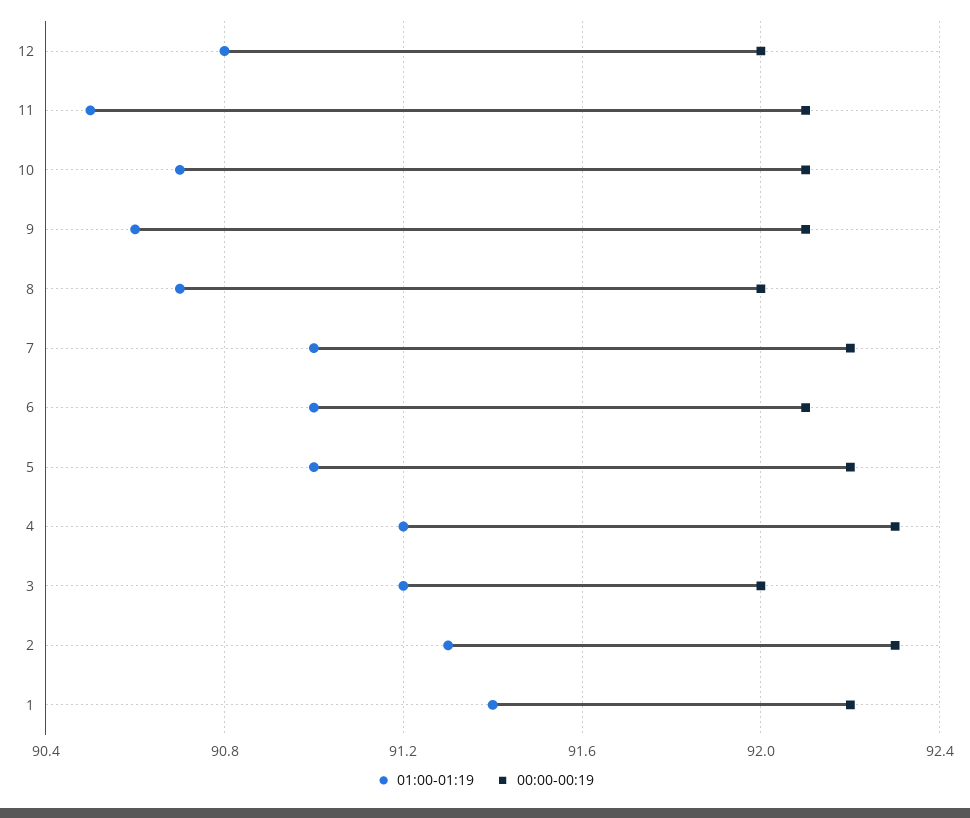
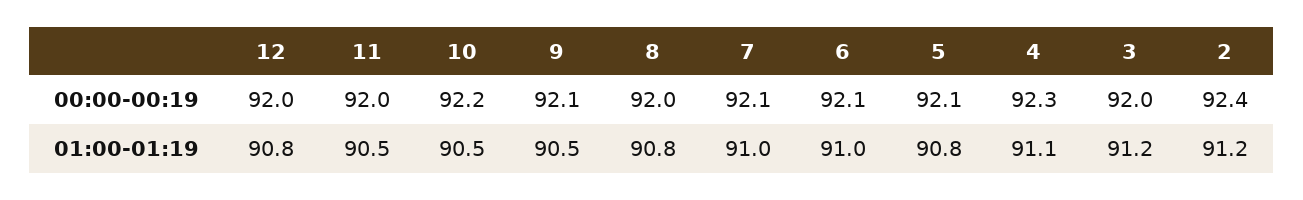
  {
    "01:00-01:19": {
      "12": 90.8,
      "11": 90.5,
-     "10": 90.7,
+     "10": 90.5,
-     "9": 90.6,
+     "9": 90.5,
-     "8": 90.7,
+     "8": 90.8,
      "7": 91,
      "6": 91,
-     "5": 91,
+     "5": 90.8,
-     "4": 91.2,
+     "4": 91.1,
      "3": 91.2,
-     "2": 91.3,
+     "2": 91.2
-     "1": 91.4
    },
    "00:00-00:19": {
      "12": 92,
-     "11": 92.1,
+     "11": 92,
-     "10": 92.1,
+     "10": 92.2,
      "9": 92.1,
      "8": 92,
-     "7": 92.2,
+     "7": 92.1,
      "6": 92.1,
-     "5": 92.2,
+     "5": 92.1,
      "4": 92.3,
      "3": 92,
-     "2": 92.3,
+     "2": 92.4
-     "1": 92.2
    }
  }

